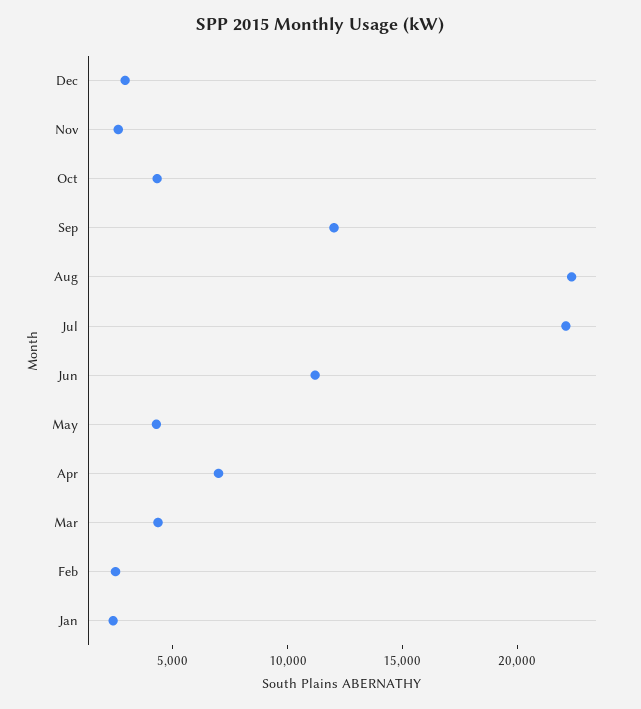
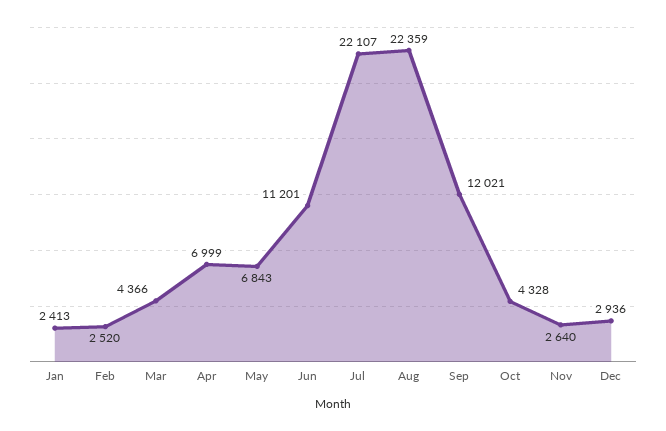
  {
    "Dec": 2936,
    "Nov": 2640,
    "Oct": 4328,
    "Sep": 12021,
    "Aug": 22359,
    "Jul": 22107,
    "Jun": 11201,
-   "May": 4000,
+   "May": 6843,
    "Apr": 6999,
    "Mar": 4366,
    "Feb": 2520,
    "Jan": 2413
  }

